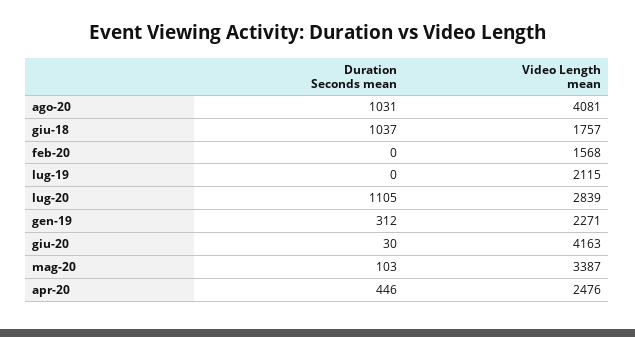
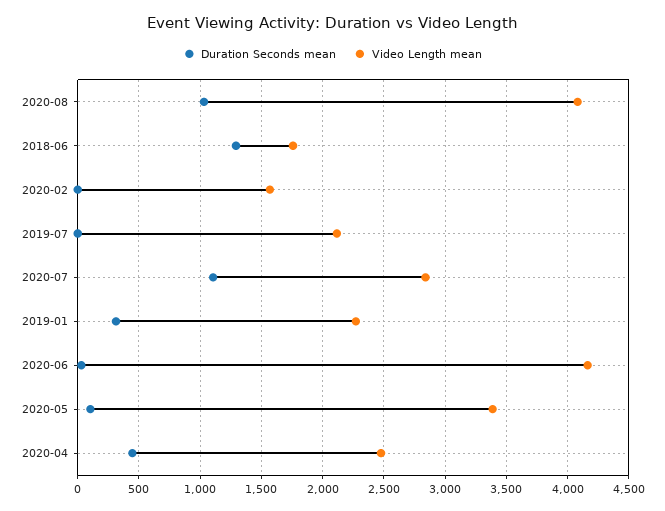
  {
    "Duration Seconds mean": {
      "ago-20": 1031,
-     "giu-18": 1037,
+     "giu-18": 1300,
      "feb-20": 0,
      "lug-19": 0,
      "lug-20": 1105,
      "gen-19": 312,
      "giu-20": 30,
      "mag-20": 103,
      "apr-20": 446
    },
    "Video Length mean": {
      "ago-20": 4081,
      "giu-18": 1757,
      "feb-20": 1568,
      "lug-19": 2115,
      "lug-20": 2839,
      "gen-19": 2271,
      "giu-20": 4163,
      "mag-20": 3387,
      "apr-20": 2476
    }
  }

